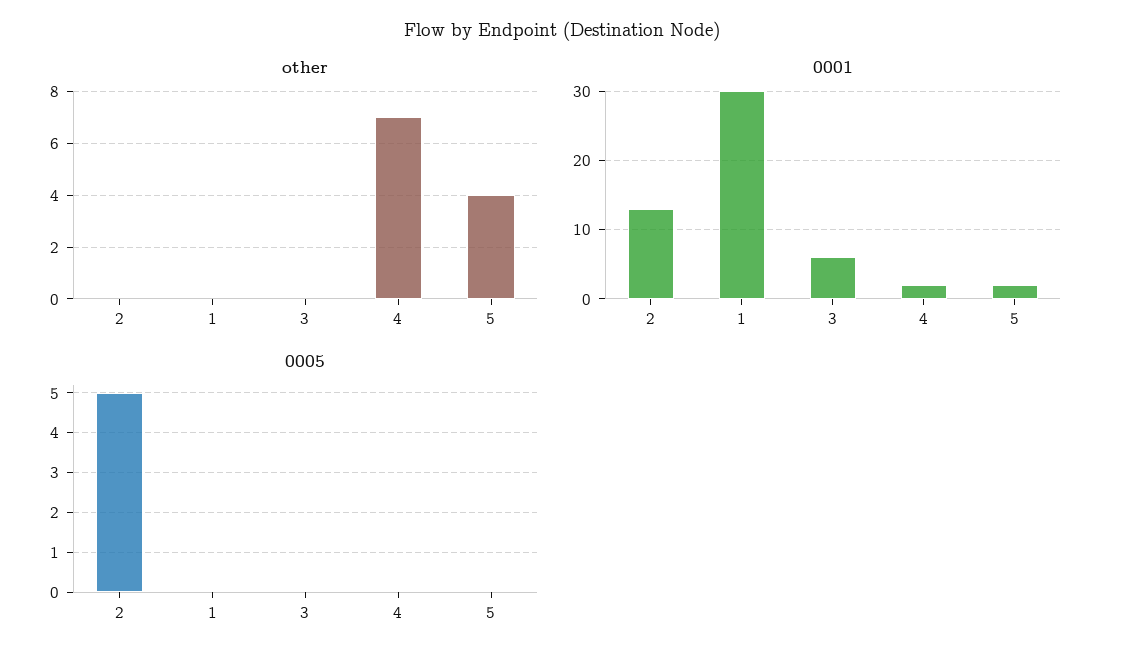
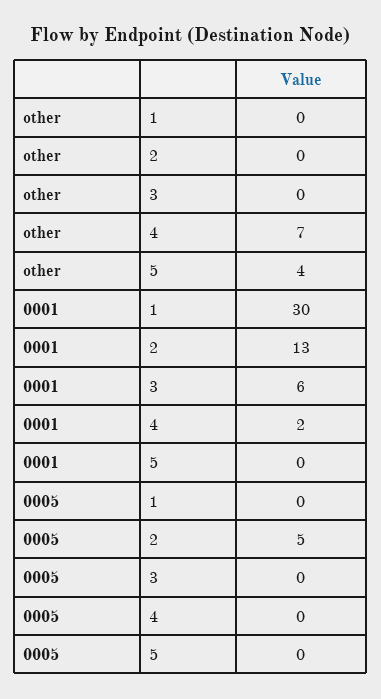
  {
    "other": {
      "2": 0,
      "1": 0,
      "3": 0,
      "4": 7,
      "5": 4
    },
    "0001": {
      "2": 13,
      "1": 30,
      "3": 6,
      "4": 2,
-     "5": 2
+     "5": 0
    },
    "0005": {
      "2": 5,
      "1": 0,
      "3": 0,
      "4": 0,
      "5": 0
    }
  }

